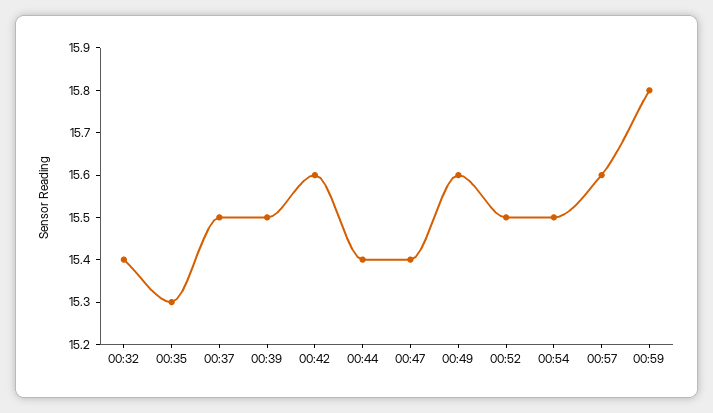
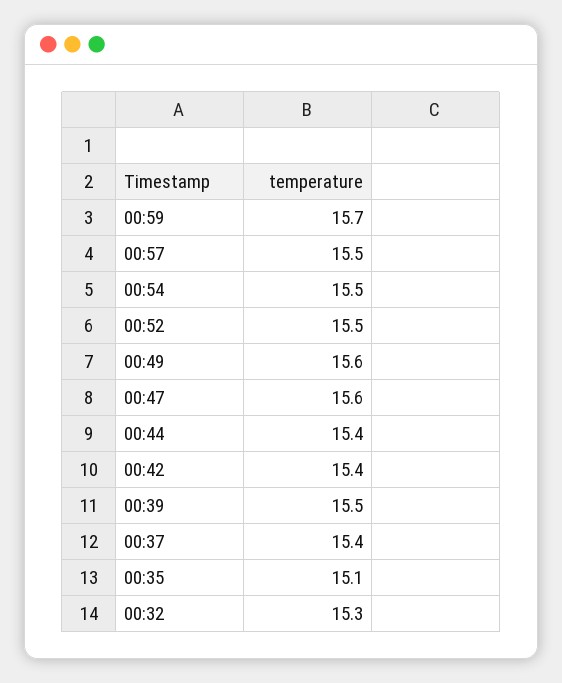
  {
-   "00:32": 15.4,
+   "00:32": 15.3,
-   "00:35": 15.3,
+   "00:35": 15.1,
-   "00:37": 15.5,
+   "00:37": 15.4,
    "00:39": 15.5,
-   "00:42": 15.6,
+   "00:42": 15.4,
    "00:44": 15.4,
-   "00:47": 15.4,
+   "00:47": 15.6,
    "00:49": 15.6,
    "00:52": 15.5,
    "00:54": 15.5,
-   "00:57": 15.6,
+   "00:57": 15.5,
-   "00:59": 15.8
+   "00:59": 15.7
  }

